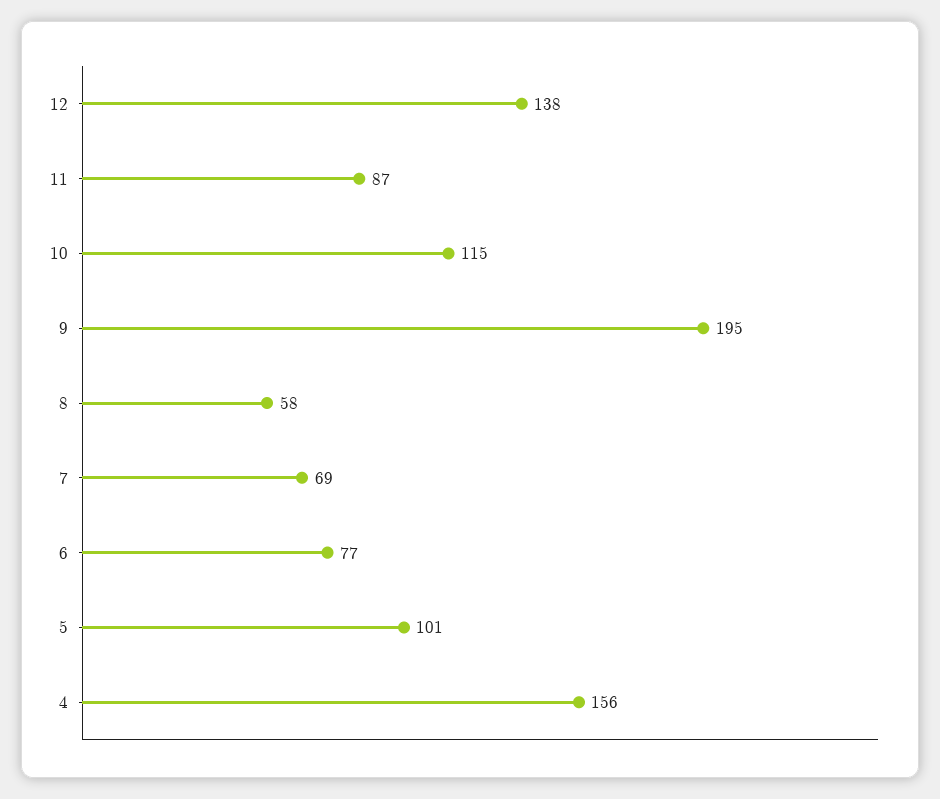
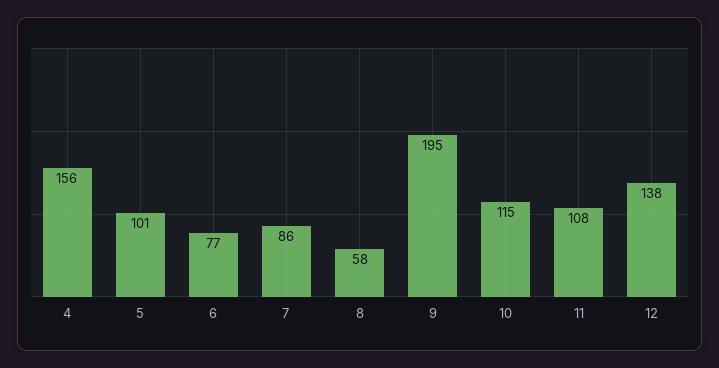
  {
    "12": 138,
-   "11": 87,
+   "11": 108,
    "10": 115,
    "9": 195,
    "8": 58,
-   "7": 69,
+   "7": 86,
    "6": 77,
    "5": 101,
    "4": 156
  }

